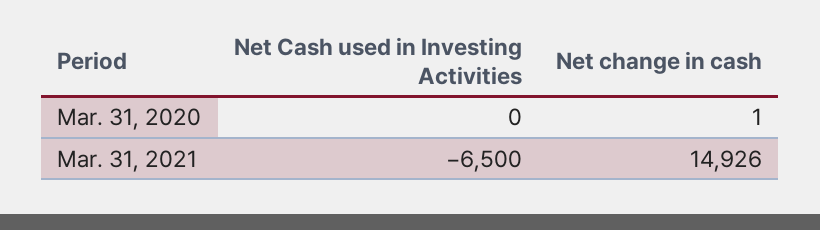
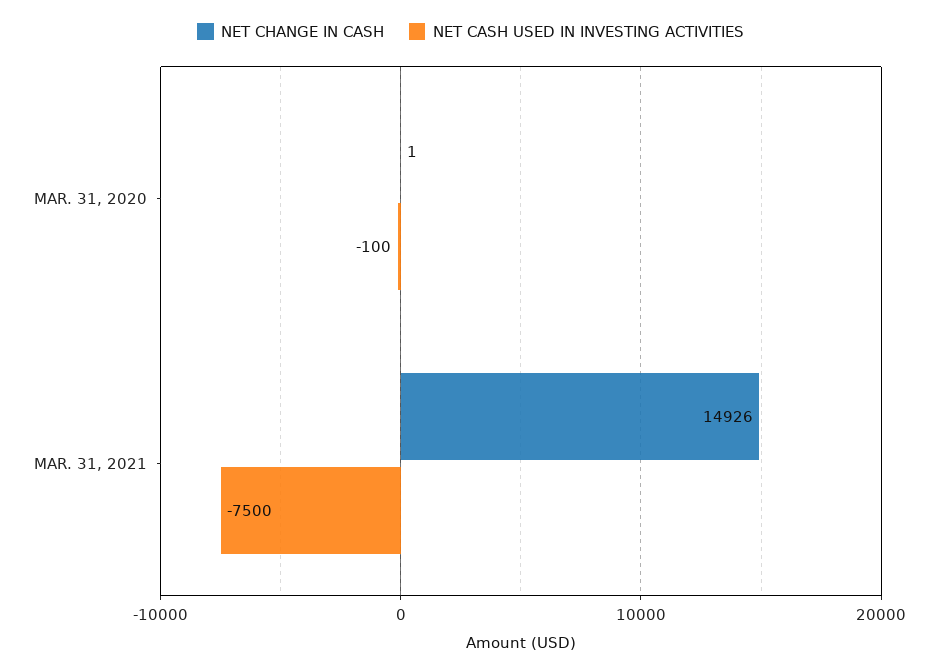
  {
    "Net Cash used in Investing Activities": {
-     "Mar. 31, 2020": 0,
+     "Mar. 31, 2020": -100,
-     "Mar. 31, 2021": -6500
+     "Mar. 31, 2021": -7500
    },
    "Net change in cash": {
      "Mar. 31, 2020": 1,
      "Mar. 31, 2021": 14926
    }
  }

